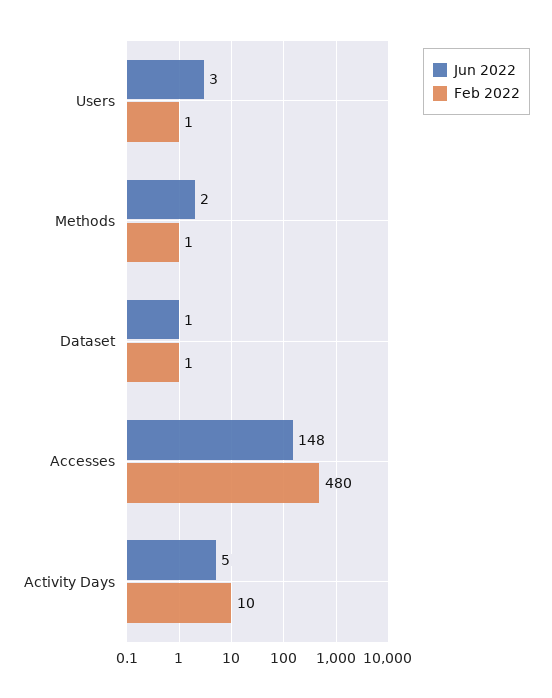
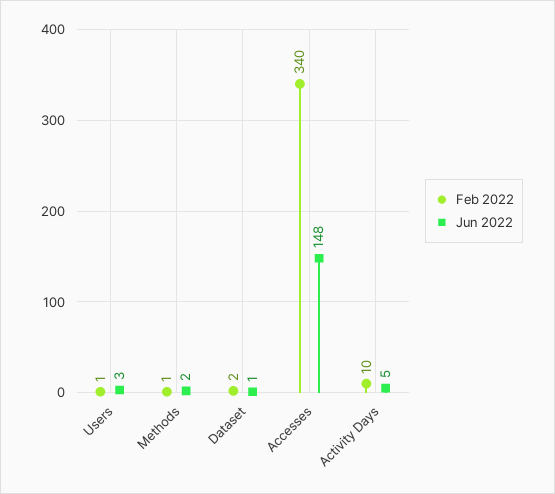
  {
    "Jun 2022": {
      "Users": 3,
      "Methods": 2,
      "Dataset": 1,
      "Accesses": 148,
      "Activity Days": 5
    },
    "Feb 2022": {
      "Users": 1,
      "Methods": 1,
-     "Dataset": 1,
+     "Dataset": 2,
-     "Accesses": 480,
+     "Accesses": 340,
      "Activity Days": 10
    }
  }

